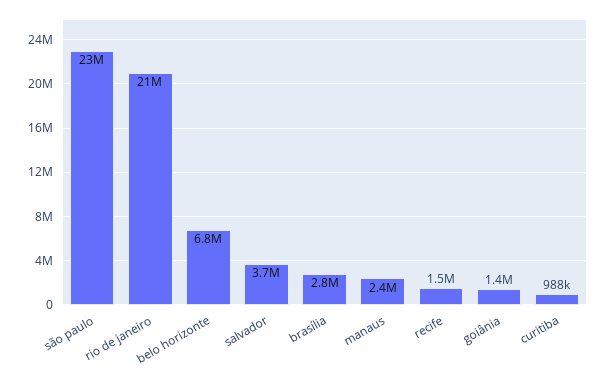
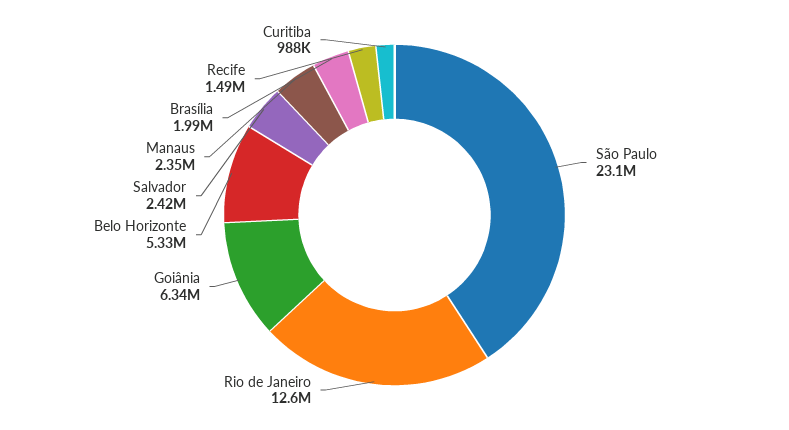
  {
    "são paulo": 23100000,
-   "rio de janeiro": 21000000,
+   "rio de janeiro": 12600000,
-   "belo horizonte": 6800000,
+   "belo horizonte": 5330000,
-   "salvador": 3700000,
+   "salvador": 2420000,
-   "brasília": 2800000,
+   "brasília": 1990000,
    "manaus": 2350000,
    "recife": 1490000,
-   "goiânia": 1400000,
+   "goiânia": 6340000,
    "curitiba": 988000
  }

